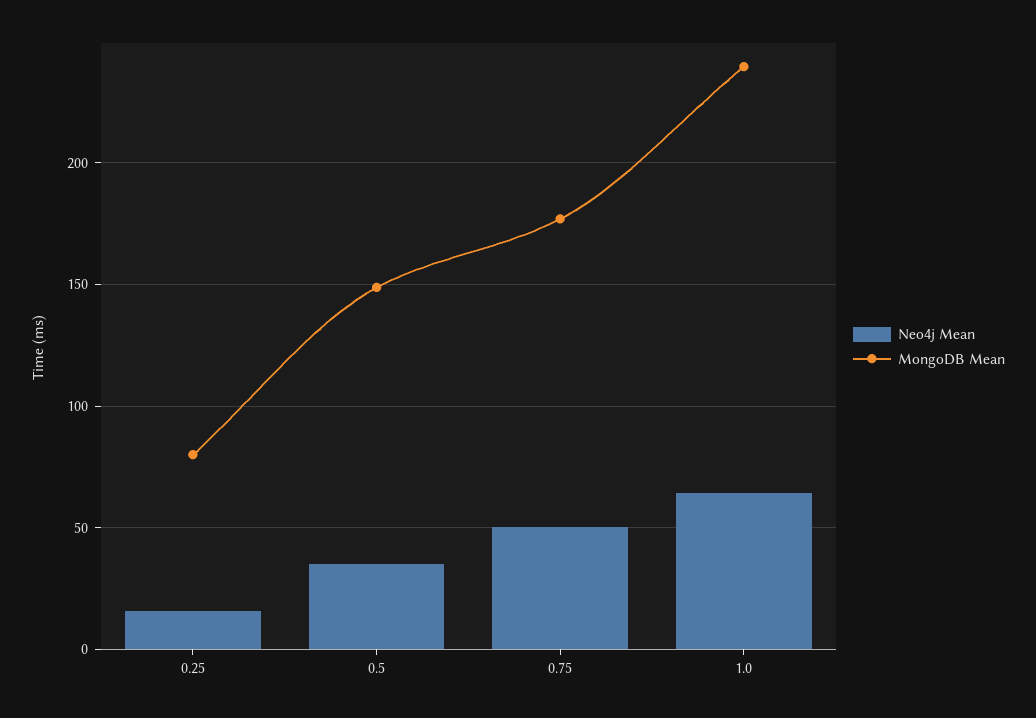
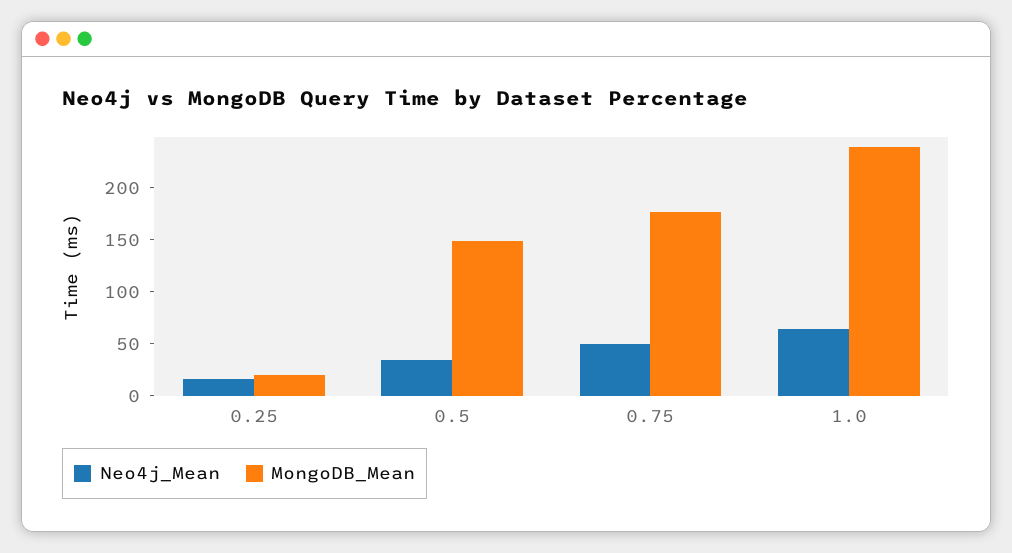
  {
    "Neo4j Mean": {
      "0.25": 15,
      "0.5": 35,
      "0.75": 50,
      "1.0": 65
    },
    "MongoDB Mean": {
-     "0.25": 80,
+     "0.25": 20,
      "0.5": 150,
      "0.75": 175,
      "1.0": 240
    }
  }

